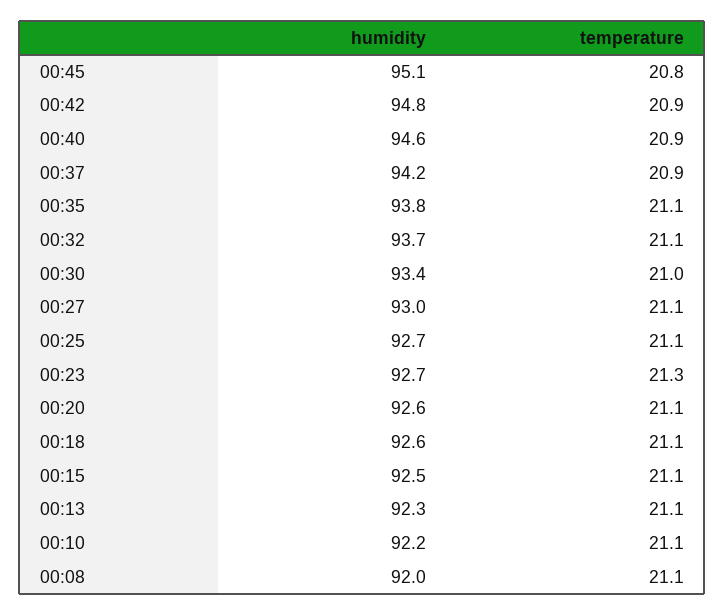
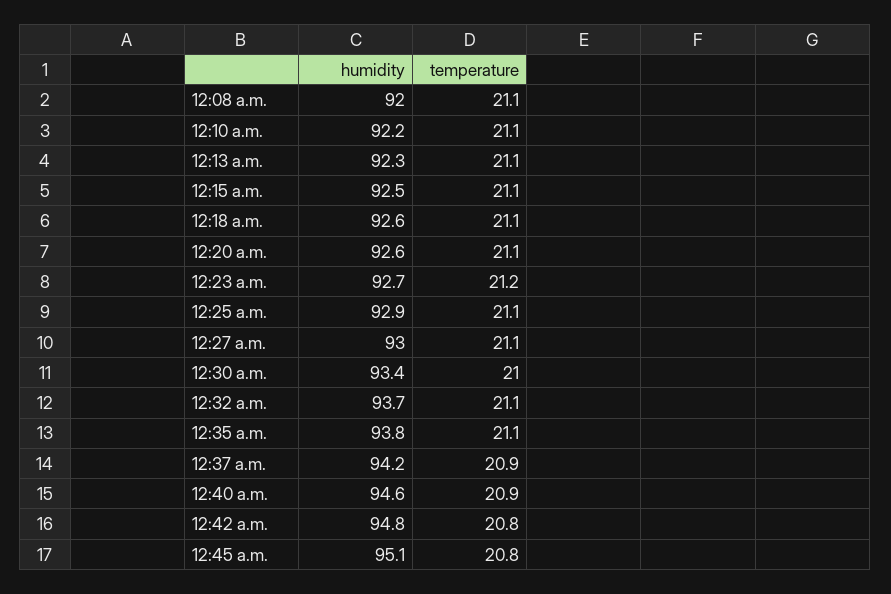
  {
    "humidity": {
      "00:45": 95.1,
      "00:42": 94.8,
      "00:40": 94.6,
      "00:37": 94.2,
      "00:35": 93.8,
      "00:32": 93.7,
      "00:30": 93.4,
      "00:27": 93,
-     "00:25": 92.7,
+     "00:25": 92.9,
      "00:23": 92.7,
      "00:20": 92.6,
      "00:18": 92.6,
      "00:15": 92.5,
      "00:13": 92.3,
      "00:10": 92.2,
      "00:08": 92
    },
    "temperature": {
      "00:45": 20.8,
-     "00:42": 20.9,
+     "00:42": 20.8,
      "00:40": 20.9,
      "00:37": 20.9,
      "00:35": 21.1,
      "00:32": 21.1,
      "00:30": 21,
      "00:27": 21.1,
      "00:25": 21.1,
-     "00:23": 21.3,
+     "00:23": 21.2,
      "00:20": 21.1,
      "00:18": 21.1,
      "00:15": 21.1,
      "00:13": 21.1,
      "00:10": 21.1,
      "00:08": 21.1
    }
  }

